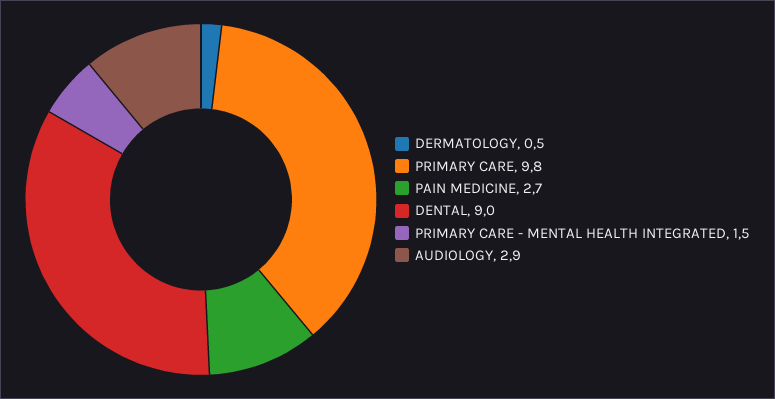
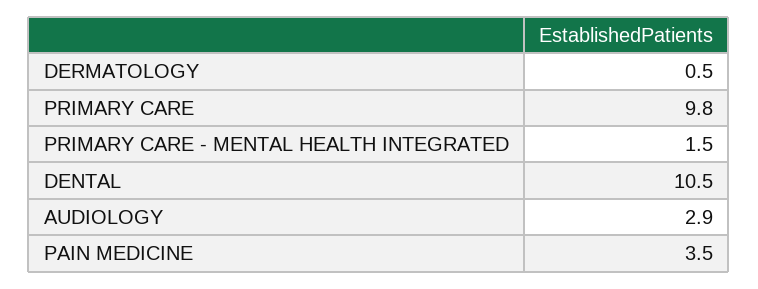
  {
    "DERMATOLOGY": 0.5,
    "PRIMARY CARE": 9.8,
-   "PAIN MEDICINE": 2.7,
+   "PAIN MEDICINE": 3.5,
-   "DENTAL": 9,
+   "DENTAL": 10.5,
    "PRIMARY CARE - MENTAL HEALTH INTEGRATED": 1.5,
    "AUDIOLOGY": 2.9
  }

